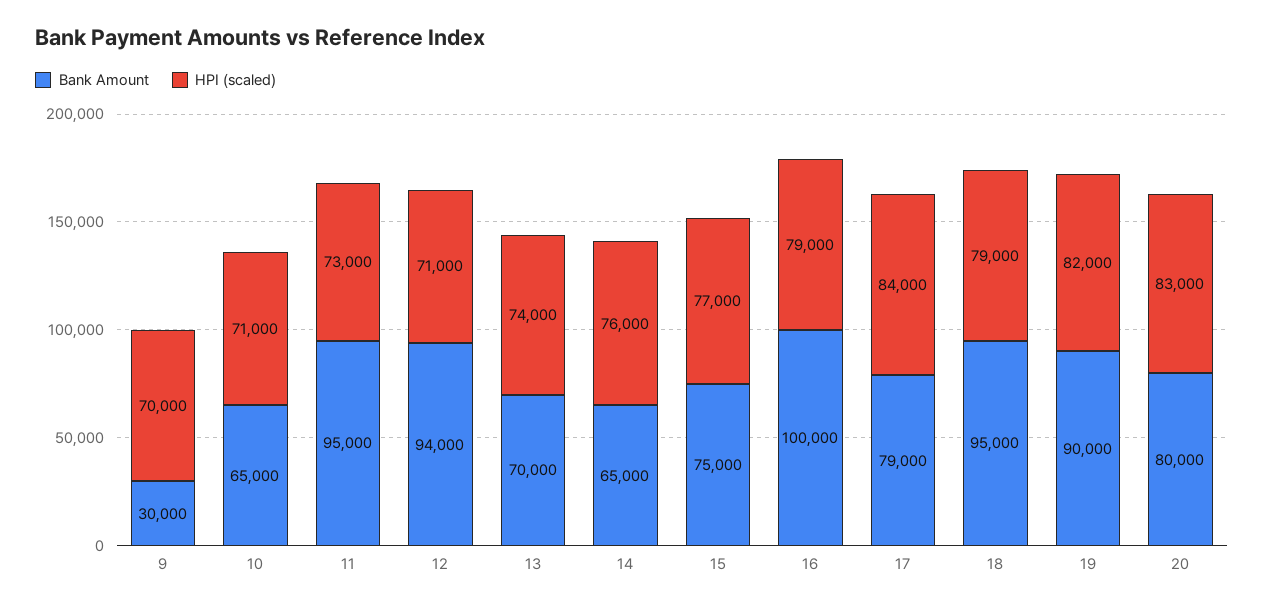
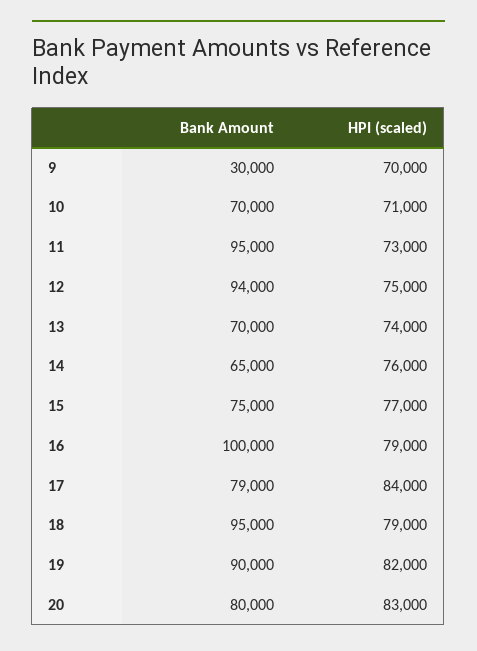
  {
    "Bank Amount": {
      "9": 30000,
-     "10": 65000,
+     "10": 70000,
      "11": 95000,
      "12": 94000,
      "13": 70000,
      "14": 65000,
      "15": 75000,
      "16": 100000,
      "17": 79000,
      "18": 95000,
      "19": 90000,
      "20": 80000
    },
    "HPI (scaled)": {
      "9": 70000,
      "10": 71000,
      "11": 73000,
-     "12": 71000,
+     "12": 75000,
      "13": 74000,
      "14": 76000,
      "15": 77000,
      "16": 79000,
      "17": 84000,
      "18": 79000,
      "19": 82000,
      "20": 83000
    }
  }

